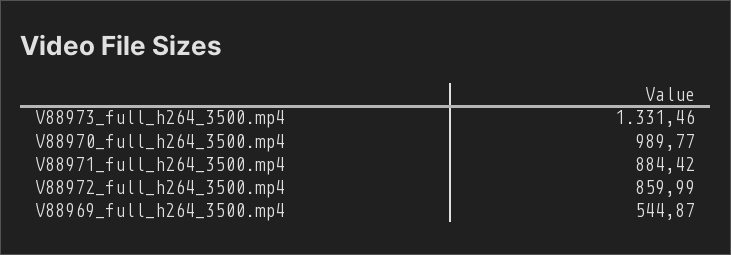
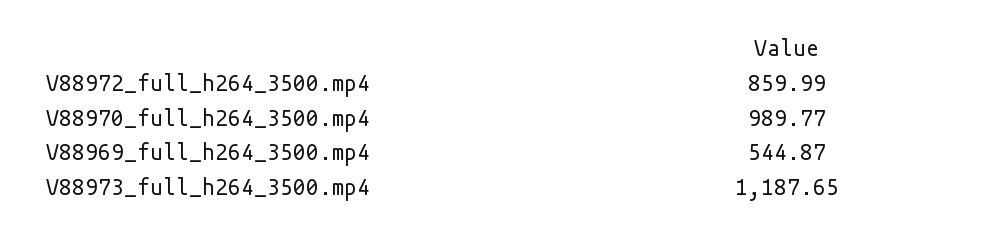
  {
-   "V88973_full_h264_3500.mp4": 1331.46,
+   "V88973_full_h264_3500.mp4": 1187.65,
    "V88970_full_h264_3500.mp4": 989.77,
-   "V88971_full_h264_3500.mp4": 884.42,
    "V88972_full_h264_3500.mp4": 859.99,
    "V88969_full_h264_3500.mp4": 544.87
  }

